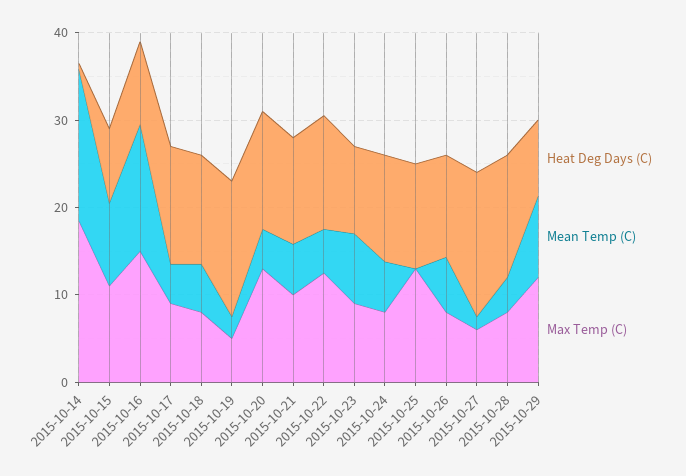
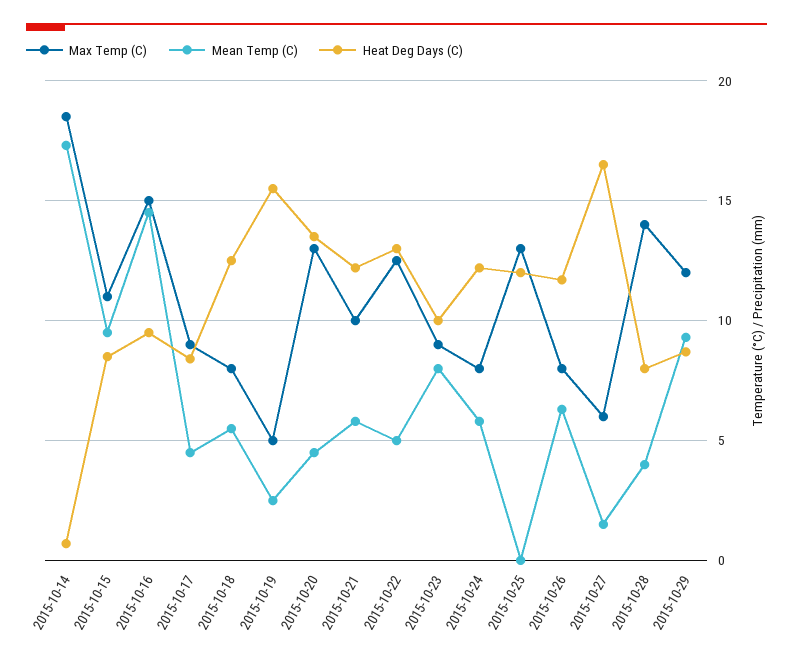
  {
    "Heat Deg Days (C)": {
      "2015-10-14": 0.5,
      "2015-10-15": 8.5,
      "2015-10-16": 9.5,
-     "2015-10-17": 14,
+     "2015-10-17": 8.5,
      "2015-10-18": 12.5,
      "2015-10-19": 15.5,
      "2015-10-20": 13.5,
      "2015-10-21": 12,
      "2015-10-22": 13,
      "2015-10-23": 10,
      "2015-10-24": 12,
      "2015-10-25": 12,
      "2015-10-26": 11.5,
      "2015-10-27": 16.5,
-     "2015-10-28": 14,
+     "2015-10-28": 8,
      "2015-10-29": 8.5
    },
    "Mean Temp (C)": {
      "2015-10-14": 17.5,
      "2015-10-15": 9.5,
      "2015-10-16": 14.5,
      "2015-10-17": 4.5,
      "2015-10-18": 5.5,
      "2015-10-19": 2.5,
      "2015-10-20": 4.5,
      "2015-10-21": 6,
      "2015-10-22": 5,
      "2015-10-23": 8,
      "2015-10-24": 6,
      "2015-10-25": 0,
      "2015-10-26": 6.5,
      "2015-10-27": 1.5,
      "2015-10-28": 4,
      "2015-10-29": 9.5
    },
    "Max Temp (C)": {
      "2015-10-14": 18.5,
      "2015-10-15": 11,
      "2015-10-16": 15,
      "2015-10-17": 9,
      "2015-10-18": 8,
      "2015-10-19": 5,
      "2015-10-20": 13,
      "2015-10-21": 10,
      "2015-10-22": 12.5,
      "2015-10-23": 9,
      "2015-10-24": 8,
      "2015-10-25": 13,
      "2015-10-26": 8,
      "2015-10-27": 6,
-     "2015-10-28": 8,
+     "2015-10-28": 14,
      "2015-10-29": 12
    }
  }

